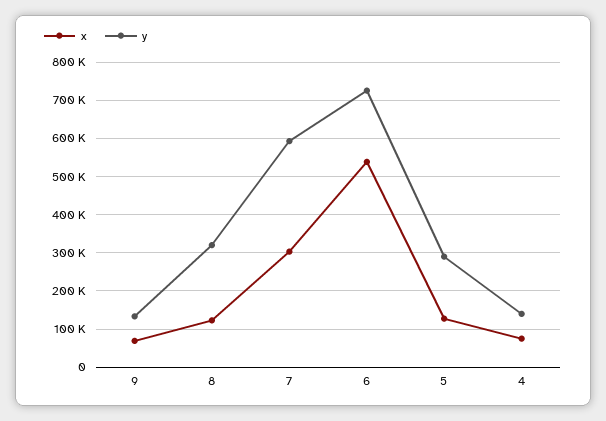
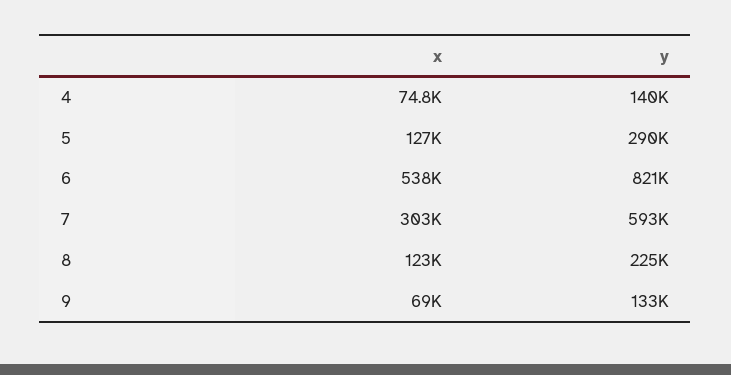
  {
    "x": {
      "9": 69000,
      "8": 123000,
      "7": 303000,
      "6": 538000,
      "5": 127000,
      "4": 74800
    },
    "y": {
      "9": 133000,
-     "8": 320000,
+     "8": 225000,
      "7": 593000,
-     "6": 720000,
+     "6": 821000,
      "5": 290000,
      "4": 140000
    }
  }

